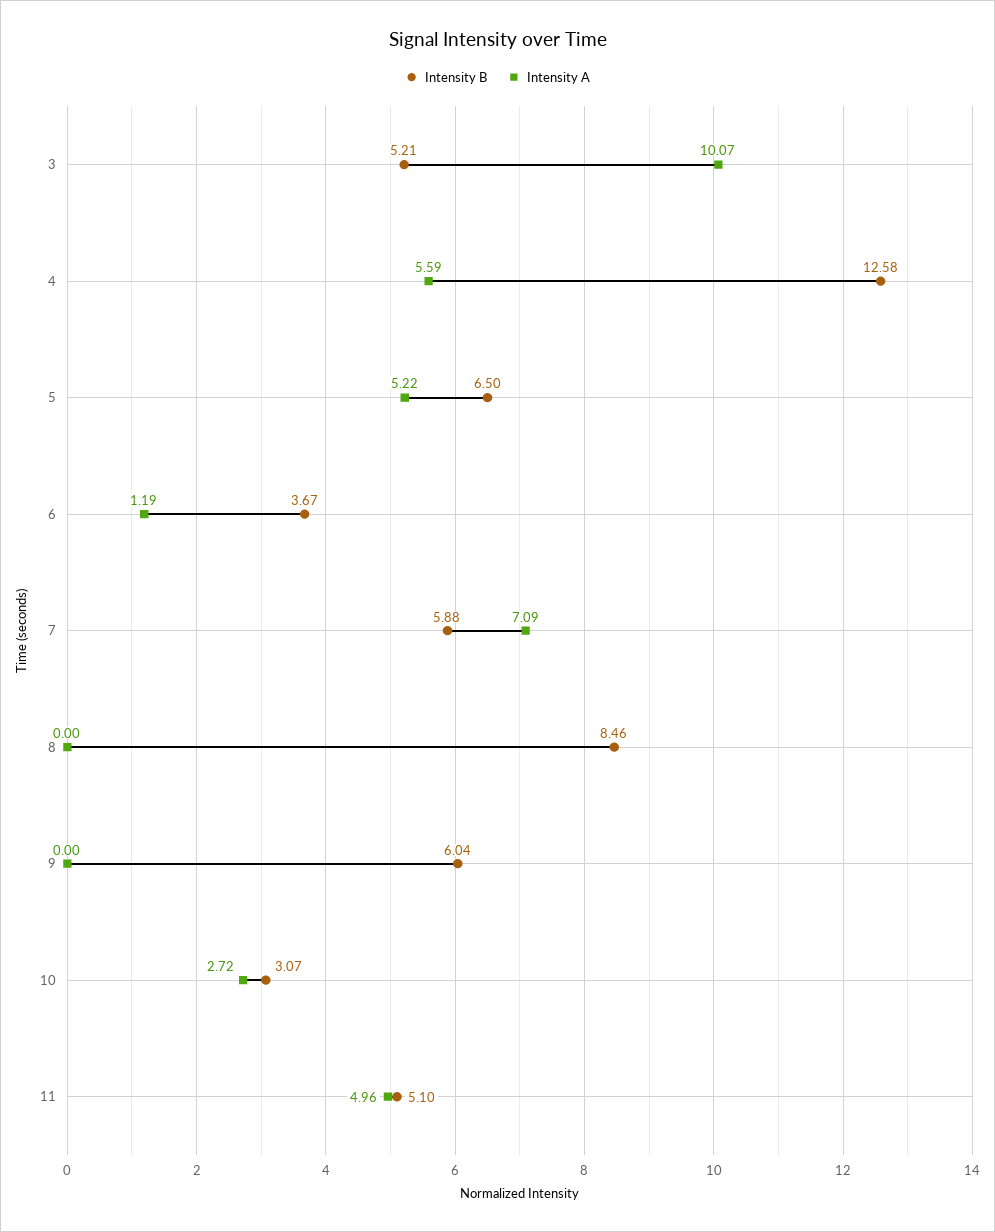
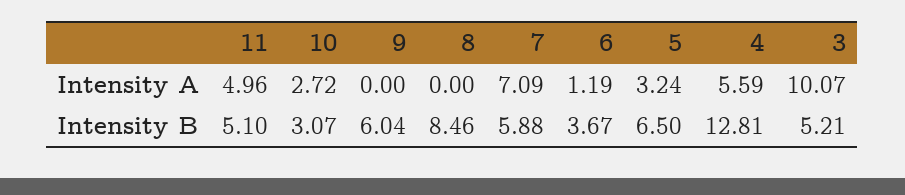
  {
    "Intensity B": {
      "3": 5.21,
-     "4": 12.58,
+     "4": 12.81,
      "5": 6.5,
      "6": 3.67,
      "7": 5.88,
      "8": 8.46,
      "9": 6.04,
      "10": 3.07,
      "11": 5.1
    },
    "Intensity A": {
      "3": 10.07,
      "4": 5.59,
-     "5": 5.22,
+     "5": 3.24,
      "6": 1.19,
      "7": 7.09,
      "8": 0,
      "9": 0,
      "10": 2.72,
      "11": 4.96
    }
  }

